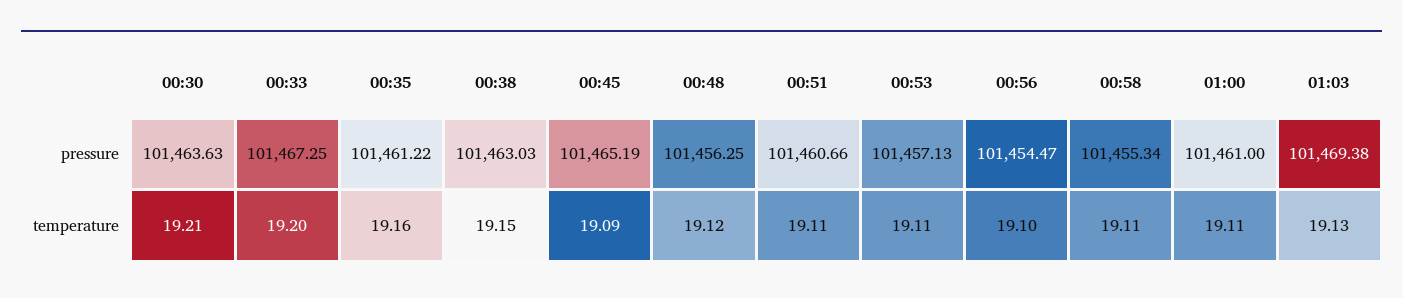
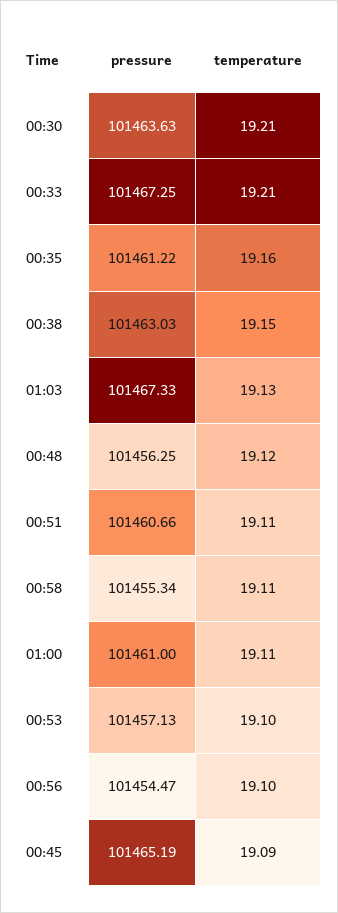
  {
    "00:30": {
      "pressure": 101463.63,
      "temperature": 19.21
    },
    "00:33": {
      "pressure": 101467.25,
-     "temperature": 19.2
+     "temperature": 19.21
    },
    "00:35": {
      "pressure": 101461.22,
      "temperature": 19.16
    },
    "00:38": {
      "pressure": 101463.03,
      "temperature": 19.15
    },
    "00:45": {
      "pressure": 101465.19,
      "temperature": 19.09
    },
    "00:48": {
      "pressure": 101456.25,
      "temperature": 19.12
    },
    "00:51": {
      "pressure": 101460.66,
      "temperature": 19.11
    },
    "00:53": {
      "pressure": 101457.13,
-     "temperature": 19.11
+     "temperature": 19.1
    },
    "00:56": {
      "pressure": 101454.47,
      "temperature": 19.1
    },
    "00:58": {
      "pressure": 101455.34,
      "temperature": 19.11
    },
    "01:00": {
      "pressure": 101461,
      "temperature": 19.11
    },
    "01:03": {
-     "pressure": 101469.38,
+     "pressure": 101467.33,
      "temperature": 19.13
    }
  }

